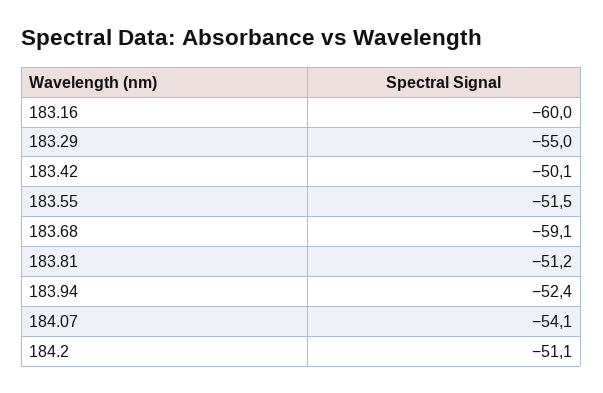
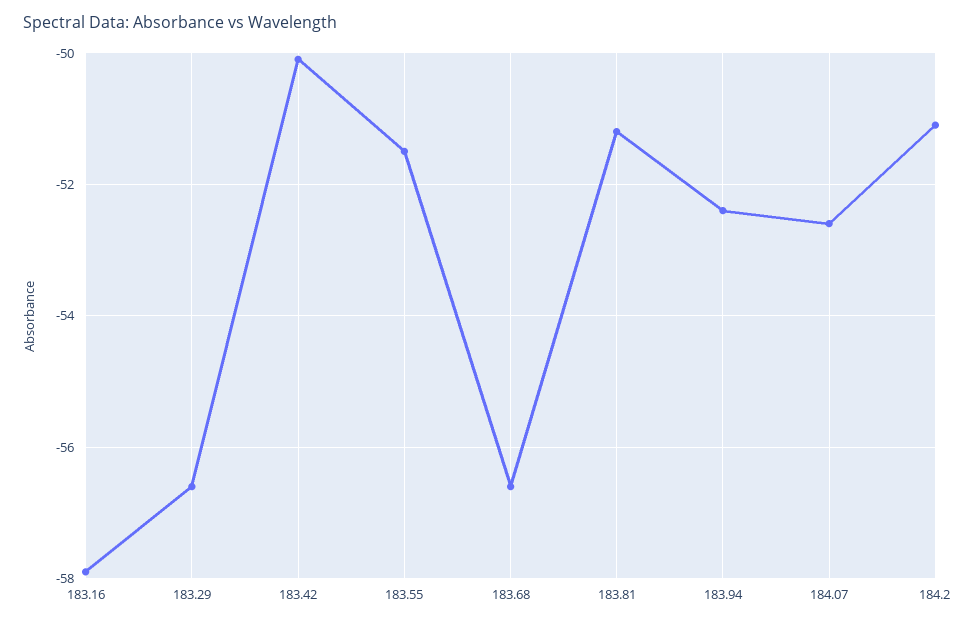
  {
-   "183.16": -60,
+   "183.16": -58,
-   "183.29": -55,
+   "183.29": -56.5,
    "183.42": -50.1,
    "183.55": -51.5,
-   "183.68": -59.1,
+   "183.68": -56.5,
    "183.81": -51.2,
    "183.94": -52.4,
-   "184.07": -54.1,
+   "184.07": -52.5,
    "184.2": -51.1
  }

